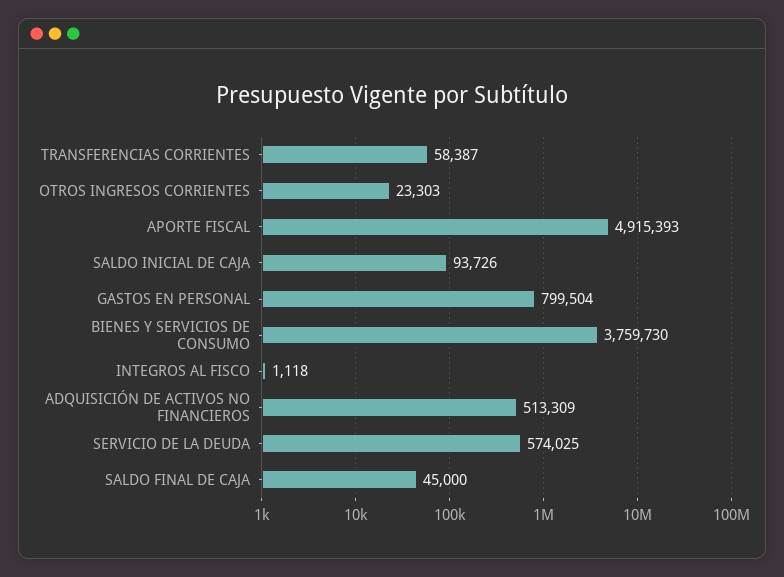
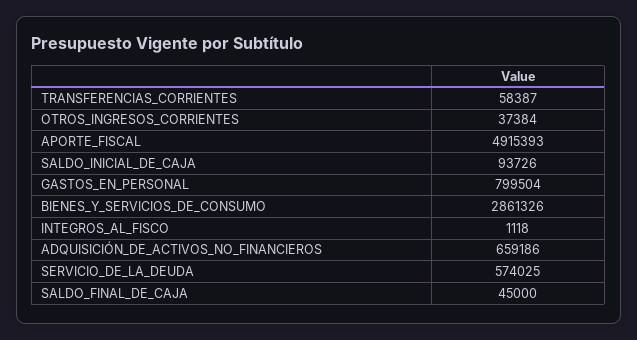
  {
    "TRANSFERENCIAS CORRIENTES": 58387,
-   "OTROS INGRESOS CORRIENTES": 23303,
+   "OTROS INGRESOS CORRIENTES": 37384,
    "APORTE FISCAL": 4915393,
    "SALDO INICIAL DE CAJA": 93726,
    "GASTOS EN PERSONAL": 799504,
-   "BIENES Y SERVICIOS DE CONSUMO": 3759730,
+   "BIENES Y SERVICIOS DE CONSUMO": 2861326,
    "INTEGROS AL FISCO": 1118,
-   "ADQUISICIÓN DE ACTIVOS NO FINANCIEROS": 513309,
+   "ADQUISICIÓN DE ACTIVOS NO FINANCIEROS": 659186,
    "SERVICIO DE LA DEUDA": 574025,
    "SALDO FINAL DE CAJA": 45000
  }

